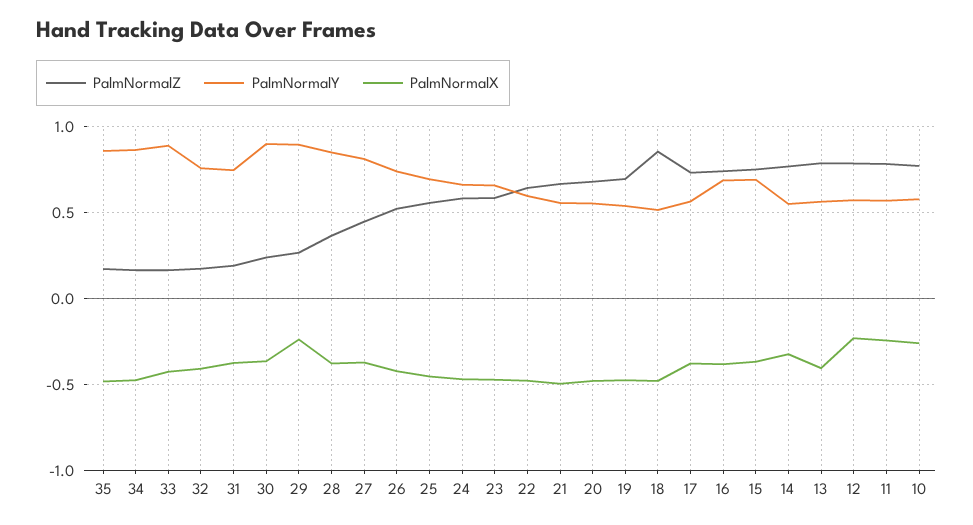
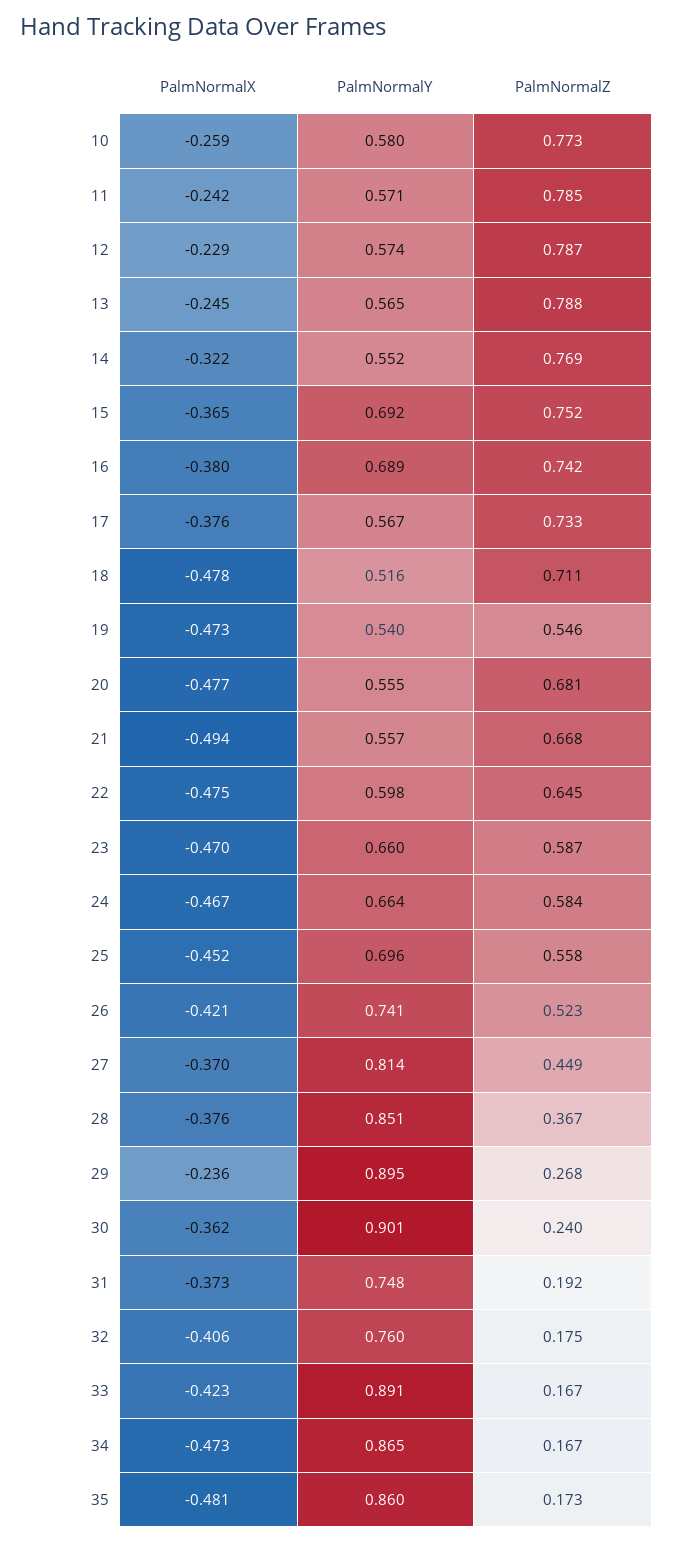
  {
    "PalmNormalZ": {
      "35": 0.173,
      "34": 0.167,
      "33": 0.167,
      "32": 0.175,
      "31": 0.192,
      "30": 0.24,
      "29": 0.268,
      "28": 0.367,
      "27": 0.449,
      "26": 0.523,
      "25": 0.558,
      "24": 0.584,
      "23": 0.587,
      "22": 0.645,
      "21": 0.668,
      "20": 0.681,
-     "19": 0.7,
+     "19": 0.546,
-     "18": 0.85,
+     "18": 0.711,
      "17": 0.733,
      "16": 0.742,
      "15": 0.752,
      "14": 0.769,
      "13": 0.788,
      "12": 0.787,
      "11": 0.785,
      "10": 0.773
    },
    "PalmNormalY": {
      "35": 0.86,
      "34": 0.865,
      "33": 0.891,
      "32": 0.76,
      "31": 0.748,
      "30": 0.901,
      "29": 0.895,
      "28": 0.851,
      "27": 0.814,
      "26": 0.741,
      "25": 0.696,
      "24": 0.664,
      "23": 0.66,
      "22": 0.598,
      "21": 0.557,
      "20": 0.555,
      "19": 0.54,
      "18": 0.516,
      "17": 0.567,
      "16": 0.689,
      "15": 0.692,
      "14": 0.552,
      "13": 0.565,
      "12": 0.574,
      "11": 0.571,
      "10": 0.58
    },
    "PalmNormalX": {
      "35": -0.481,
      "34": -0.473,
      "33": -0.423,
      "32": -0.406,
      "31": -0.373,
      "30": -0.362,
      "29": -0.236,
      "28": -0.376,
      "27": -0.37,
      "26": -0.421,
      "25": -0.452,
      "24": -0.467,
      "23": -0.47,
      "22": -0.475,
      "21": -0.494,
      "20": -0.477,
      "19": -0.473,
      "18": -0.478,
      "17": -0.376,
      "16": -0.38,
      "15": -0.365,
      "14": -0.322,
-     "13": -0.4,
+     "13": -0.245,
      "12": -0.229,
      "11": -0.242,
      "10": -0.259
    }
  }

